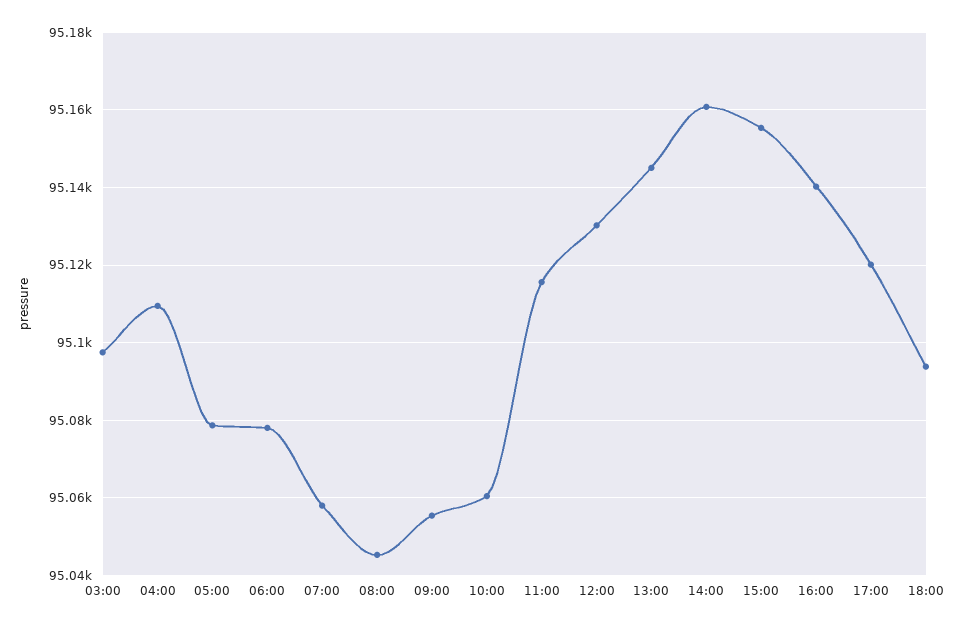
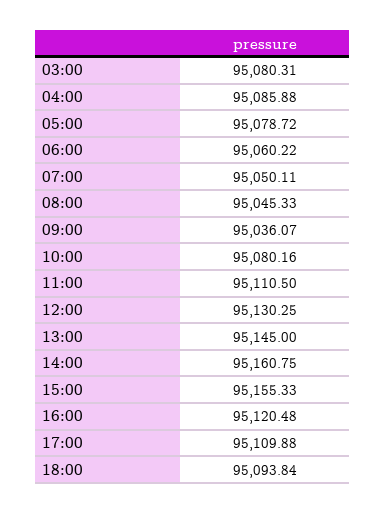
  {
-   "03:00": 95098,
+   "03:00": 95080.31,
-   "04:00": 95110,
+   "04:00": 95085.88,
    "05:00": 95078.72,
-   "06:00": 95078,
+   "06:00": 95060.22,
-   "07:00": 95058,
+   "07:00": 95050.11,
    "08:00": 95045.33,
-   "09:00": 95056,
+   "09:00": 95036.07,
-   "10:00": 95060,
+   "10:00": 95080.16,
-   "11:00": 95116,
+   "11:00": 95110.5,
    "12:00": 95130.25,
    "13:00": 95145,
    "14:00": 95160.75,
    "15:00": 95155.33,
-   "16:00": 95140,
+   "16:00": 95120.48,
-   "17:00": 95120,
+   "17:00": 95109.88,
    "18:00": 95093.84
  }

